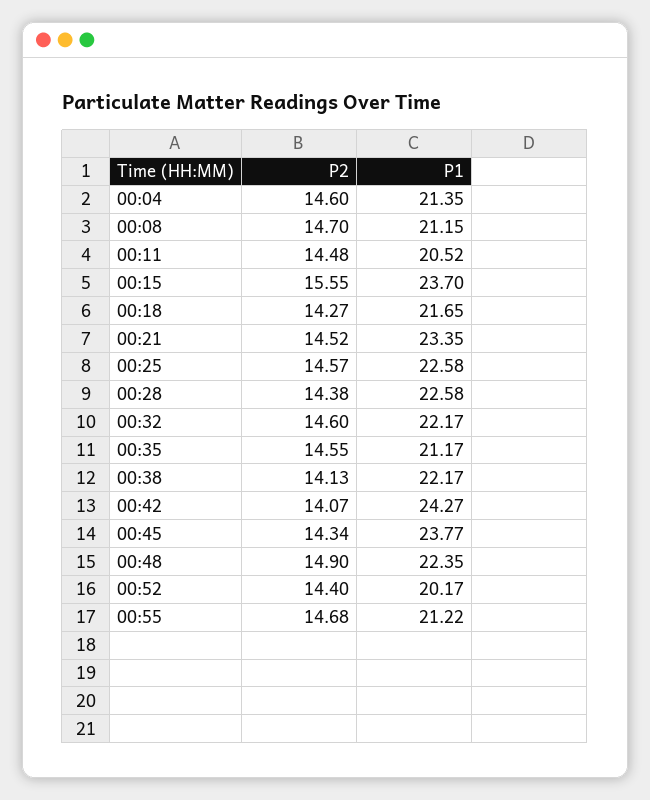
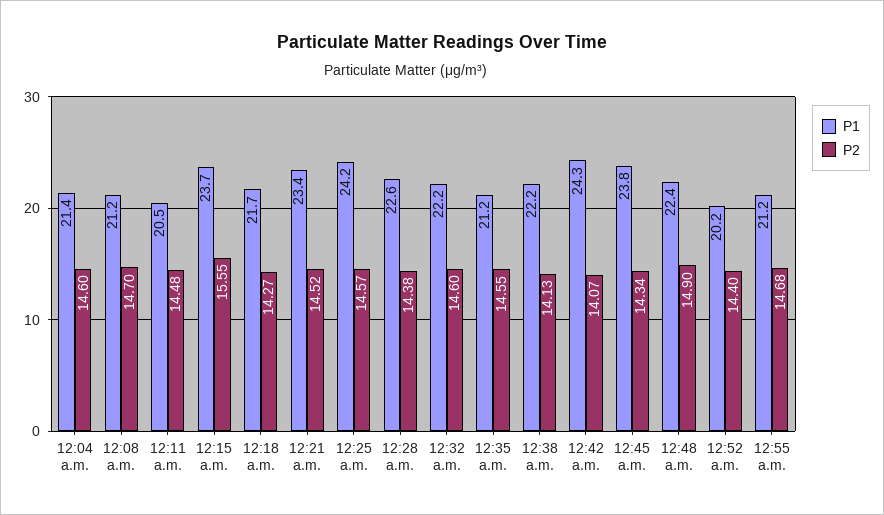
  {
    "P2": {
      "00:04": 14.6,
      "00:08": 14.7,
      "00:11": 14.48,
      "00:15": 15.55,
      "00:18": 14.27,
      "00:21": 14.52,
      "00:25": 14.57,
      "00:28": 14.38,
      "00:32": 14.6,
      "00:35": 14.55,
      "00:38": 14.13,
      "00:42": 14.07,
      "00:45": 14.34,
      "00:48": 14.9,
      "00:52": 14.4,
      "00:55": 14.68
    },
    "P1": {
      "00:04": 21.35,
      "00:08": 21.15,
      "00:11": 20.52,
      "00:15": 23.7,
      "00:18": 21.65,
      "00:21": 23.35,
-     "00:25": 22.58,
+     "00:25": 24.2,
      "00:28": 22.58,
      "00:32": 22.17,
      "00:35": 21.17,
      "00:38": 22.17,
      "00:42": 24.27,
      "00:45": 23.77,
      "00:48": 22.35,
      "00:52": 20.17,
      "00:55": 21.22
    }
  }

